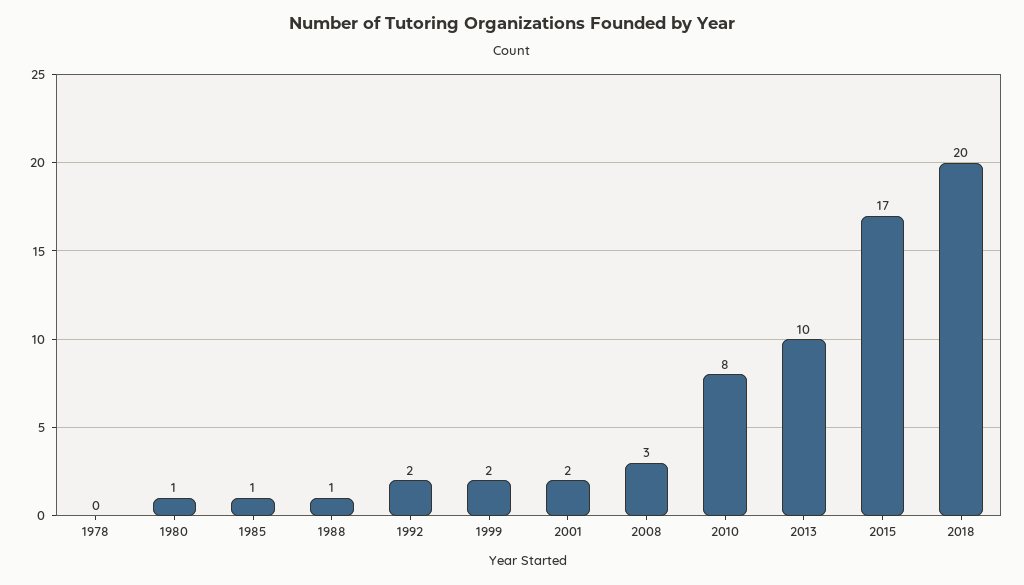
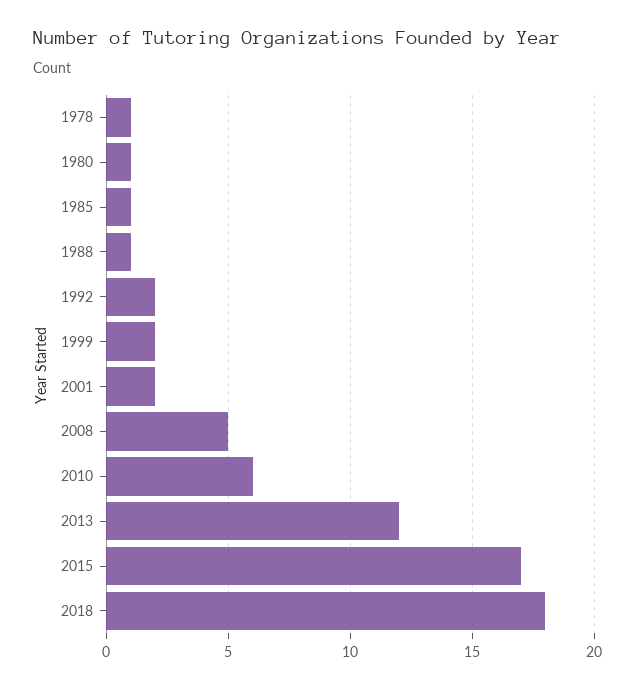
  {
-   "1978": 0,
+   "1978": 1,
    "1980": 1,
    "1985": 1,
    "1988": 1,
    "1992": 2,
    "1999": 2,
    "2001": 2,
-   "2008": 3,
+   "2008": 5,
-   "2010": 8,
+   "2010": 6,
-   "2013": 10,
+   "2013": 12,
    "2015": 17,
-   "2018": 20
+   "2018": 18
  }

